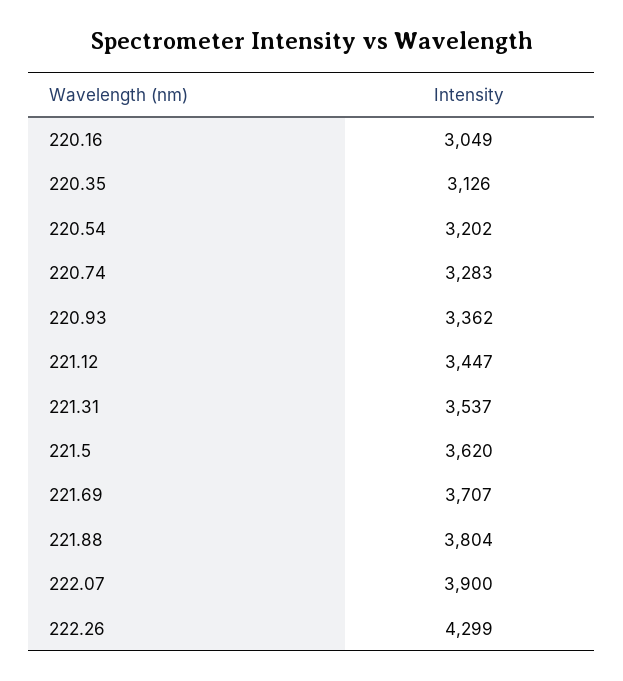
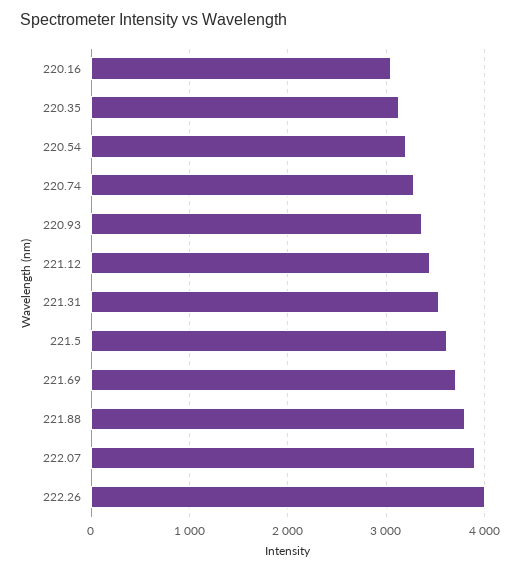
  {
    "220.16": 3049,
    "220.35": 3126,
    "220.54": 3202,
    "220.74": 3283,
    "220.93": 3362,
    "221.12": 3447,
    "221.31": 3537,
    "221.5": 3620,
    "221.69": 3707,
    "221.88": 3804,
    "222.07": 3900,
-   "222.26": 4299
+   "222.26": 4000
  }

